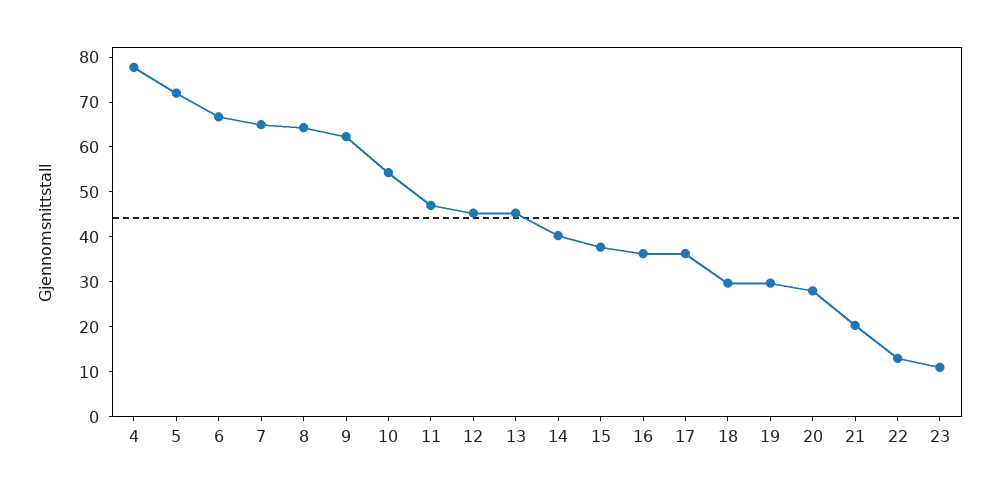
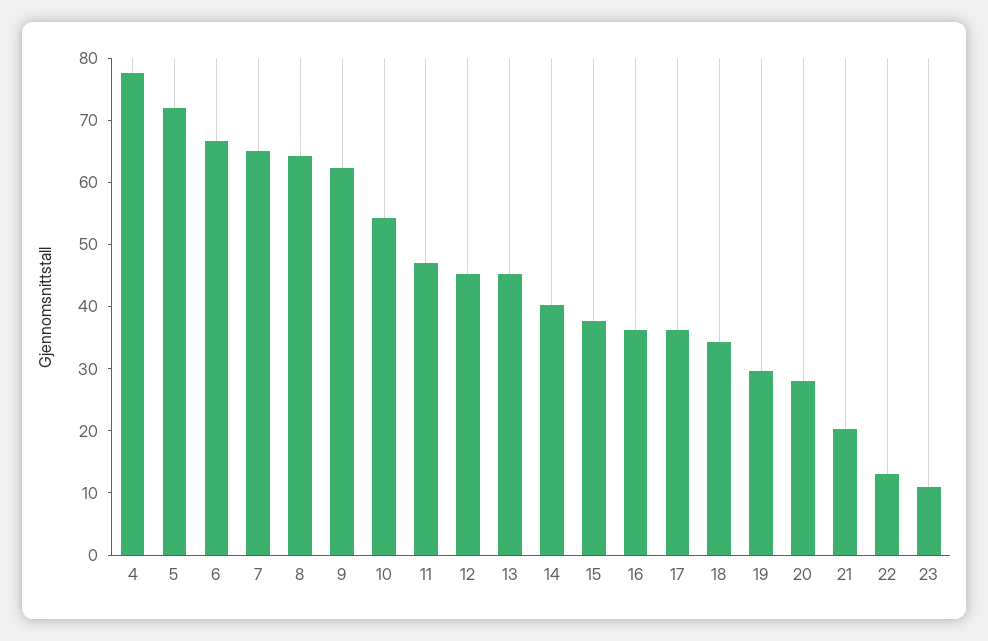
  {
    "4": 78,
    "5": 72,
    "6": 66,
    "7": 66,
    "8": 64,
    "9": 62,
    "10": 54,
    "11": 48,
    "12": 46,
    "13": 46,
    "14": 40,
    "15": 38,
    "16": 36,
    "17": 36,
-   "18": 30,
+   "18": 34,
    "19": 30,
    "20": 28,
    "21": 20,
    "22": 14,
    "23": 12
  }

